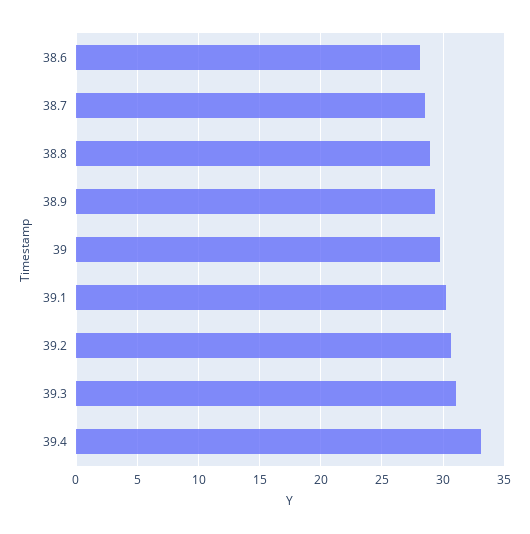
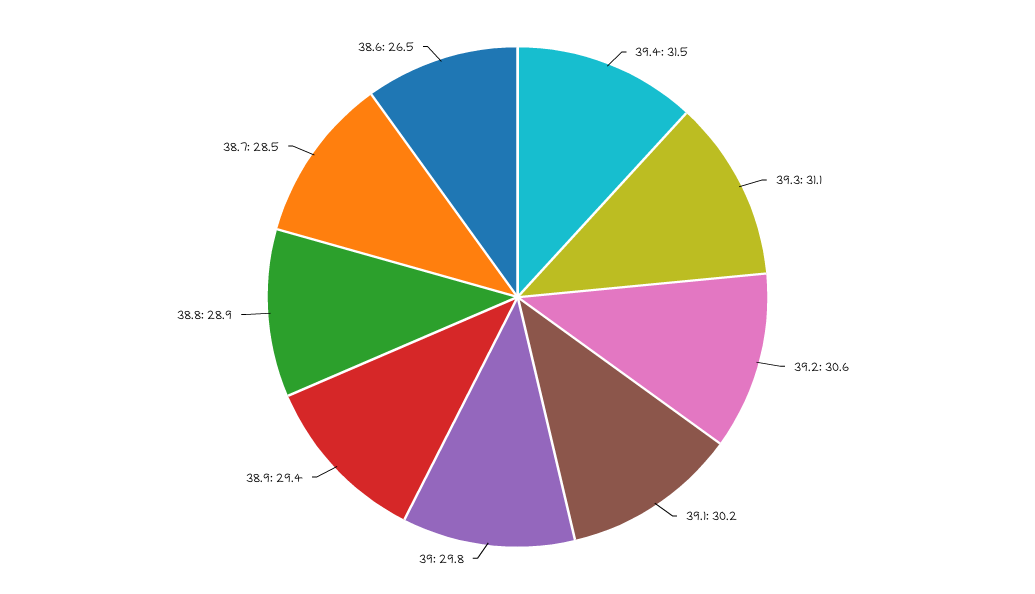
  {
-   "38.6": 28,
+   "38.6": 26.5,
    "38.7": 28.5,
    "38.8": 28.9,
    "38.9": 29.4,
    "39": 29.8,
    "39.1": 30.2,
    "39.2": 30.6,
    "39.3": 31.1,
-   "39.4": 33
+   "39.4": 31.5
  }

